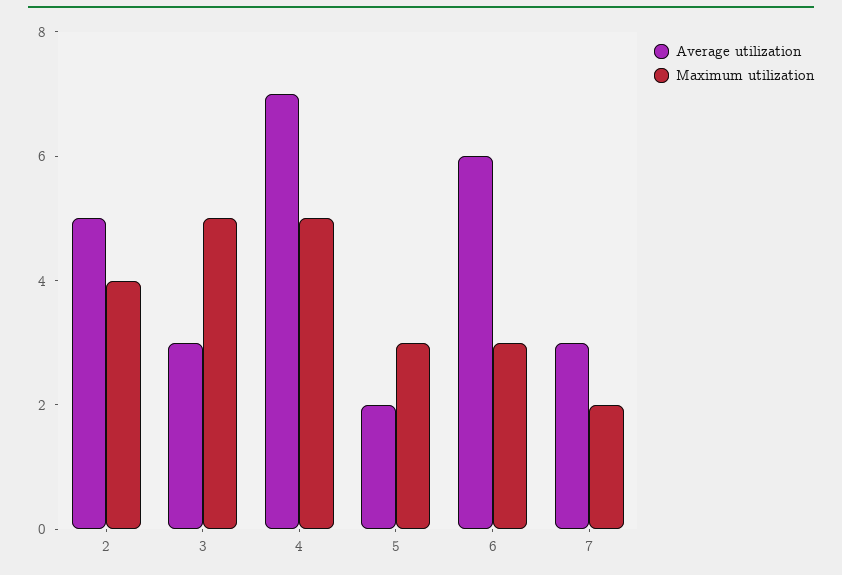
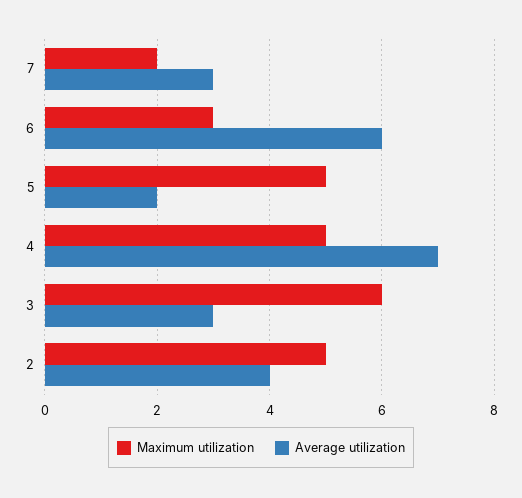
  {
    "Average utilization": {
-     "2": 5,
+     "2": 4,
      "3": 3,
      "4": 7,
      "5": 2,
      "6": 6,
      "7": 3
    },
    "Maximum utilization": {
-     "2": 4,
+     "2": 5,
-     "3": 5,
+     "3": 6,
      "4": 5,
-     "5": 3,
+     "5": 5,
      "6": 3,
      "7": 2
    }
  }

